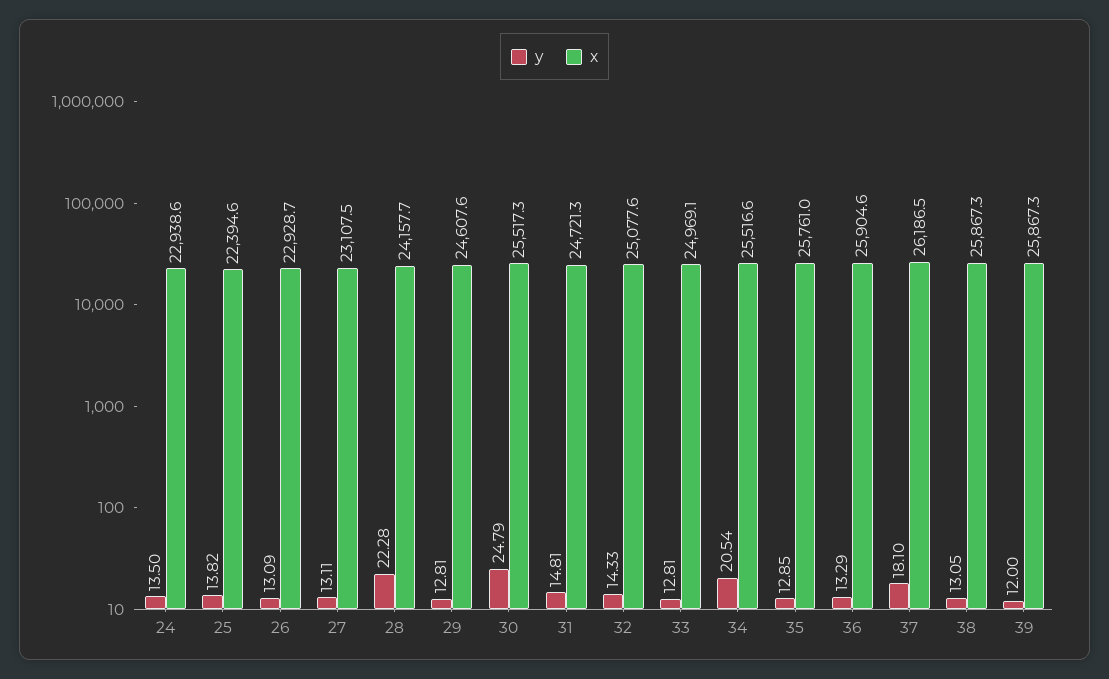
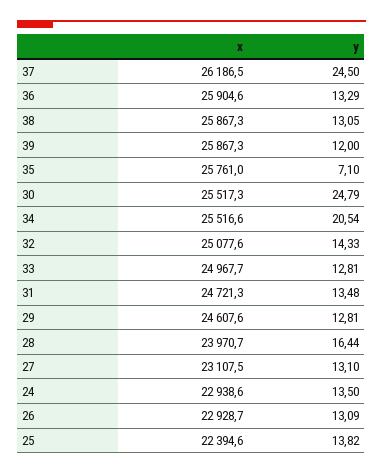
  {
    "y": {
      "24": 13.5,
      "25": 13.82,
      "26": 13.09,
-     "27": 13.11,
+     "27": 13.1,
-     "28": 22.28,
+     "28": 16.44,
      "29": 12.81,
      "30": 24.79,
-     "31": 14.81,
+     "31": 13.48,
      "32": 14.33,
      "33": 12.81,
      "34": 20.54,
-     "35": 12.85,
+     "35": 7.1,
      "36": 13.29,
-     "37": 18.1,
+     "37": 24.5,
      "38": 13.05,
      "39": 12
    },
    "x": {
      "24": 22938.6,
      "25": 22394.6,
      "26": 22928.7,
      "27": 23107.5,
-     "28": 24157.7,
+     "28": 23970.7,
      "29": 24607.6,
      "30": 25517.3,
      "31": 24721.3,
      "32": 25077.6,
-     "33": 24969.1,
+     "33": 24967.7,
      "34": 25516.6,
      "35": 25761,
      "36": 25904.6,
      "37": 26186.5,
      "38": 25867.3,
      "39": 25867.3
    }
  }

